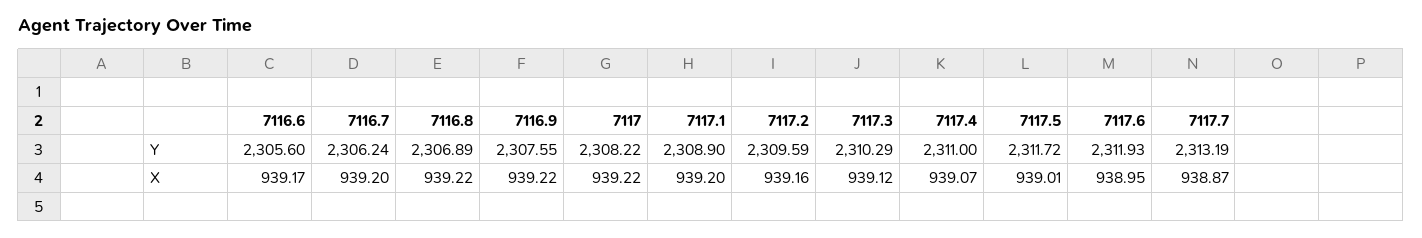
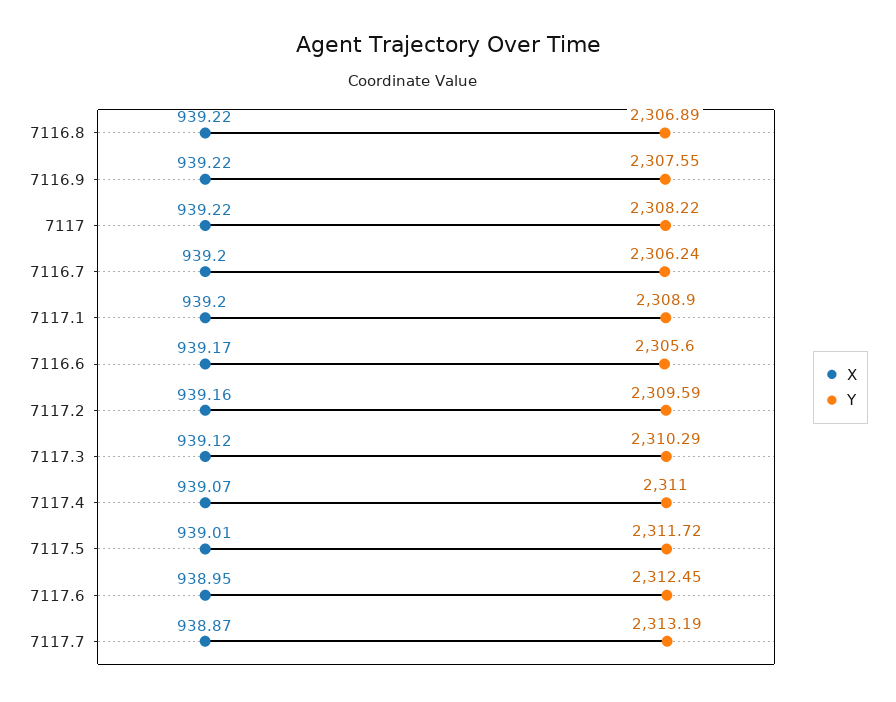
  {
    "Y": {
      "7116.6": 2305.6,
      "7116.7": 2306.24,
      "7116.8": 2306.89,
      "7116.9": 2307.55,
      "7117": 2308.22,
      "7117.1": 2308.9,
      "7117.2": 2309.59,
      "7117.3": 2310.29,
      "7117.4": 2311,
      "7117.5": 2311.72,
-     "7117.6": 2311.93,
+     "7117.6": 2312.45,
      "7117.7": 2313.19
    },
    "X": {
      "7116.6": 939.17,
      "7116.7": 939.2,
      "7116.8": 939.22,
      "7116.9": 939.22,
      "7117": 939.22,
      "7117.1": 939.2,
      "7117.2": 939.16,
      "7117.3": 939.12,
      "7117.4": 939.07,
      "7117.5": 939.01,
      "7117.6": 938.95,
      "7117.7": 938.87
    }
  }

